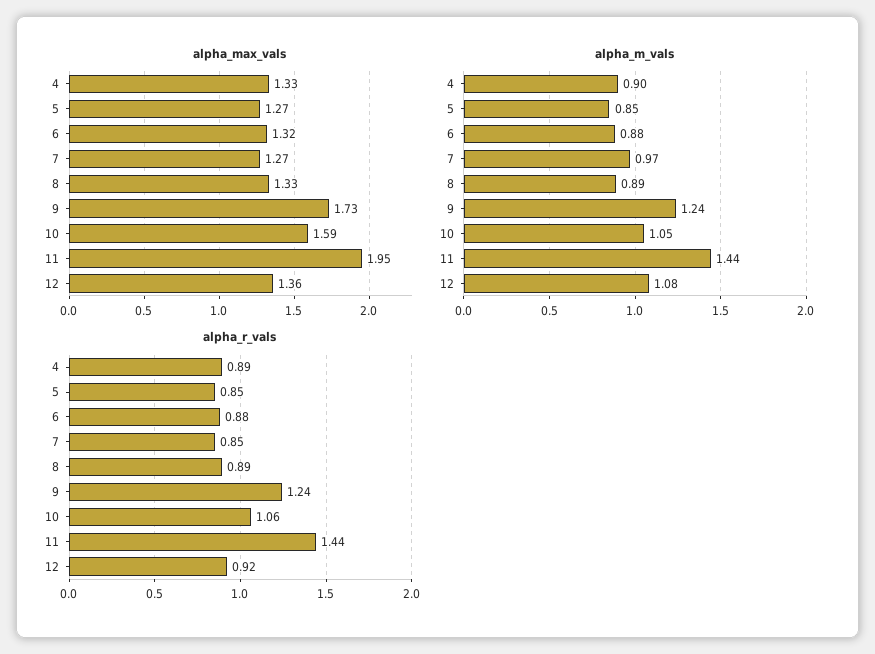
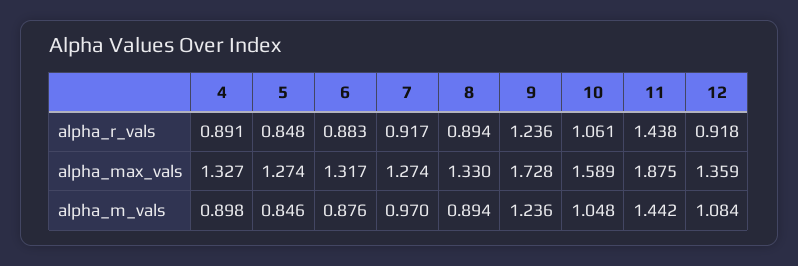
  {
    "alpha_max_vals": {
      "4": 1.327,
      "5": 1.274,
      "6": 1.317,
      "7": 1.274,
      "8": 1.33,
      "9": 1.728,
      "10": 1.589,
-     "11": 1.95,
+     "11": 1.875,
      "12": 1.359
    },
    "alpha_m_vals": {
      "4": 0.898,
      "5": 0.846,
      "6": 0.876,
      "7": 0.97,
      "8": 0.894,
      "9": 1.236,
      "10": 1.048,
      "11": 1.442,
      "12": 1.084
    },
    "alpha_r_vals": {
      "4": 0.891,
      "5": 0.848,
      "6": 0.883,
-     "7": 0.85,
+     "7": 0.917,
      "8": 0.894,
      "9": 1.236,
      "10": 1.061,
      "11": 1.438,
      "12": 0.918
    }
  }

